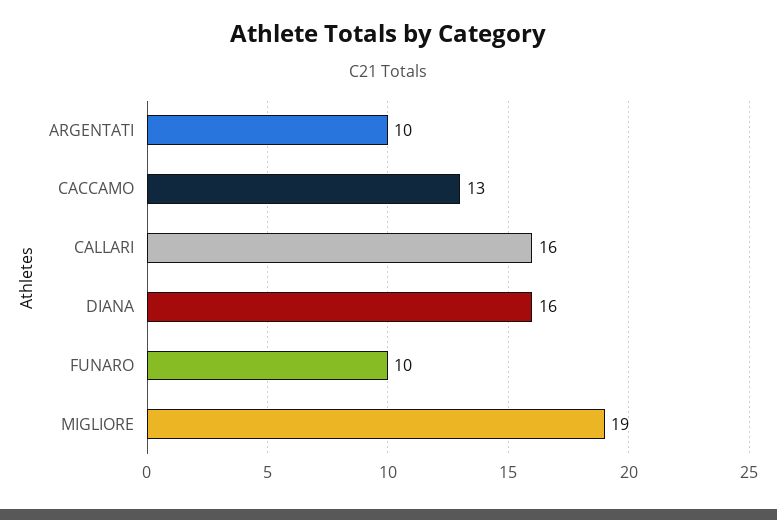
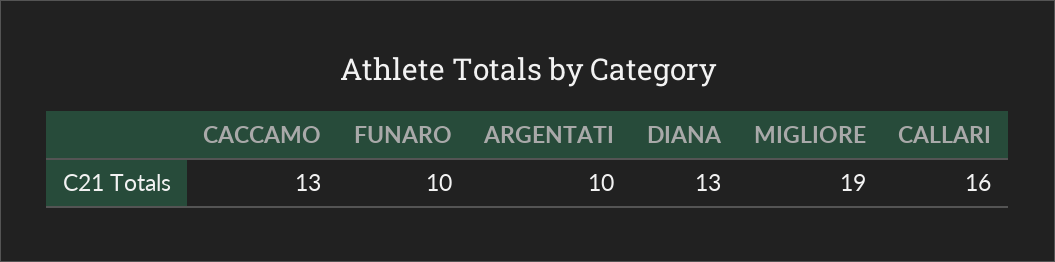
  {
    "ARGENTATI": 10,
    "CACCAMO": 13,
    "CALLARI": 16,
-   "DIANA": 16,
+   "DIANA": 13,
    "FUNARO": 10,
    "MIGLIORE": 19
  }

